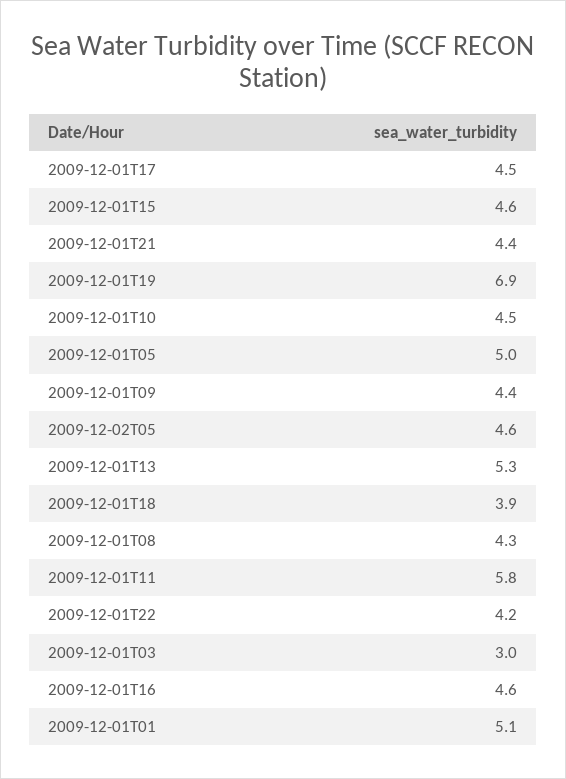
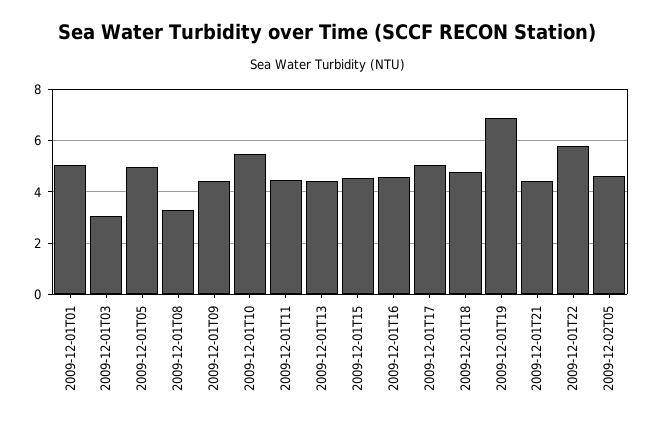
  {
-   "2009-12-01T17": 4.5,
+   "2009-12-01T17": 5,
    "2009-12-01T15": 4.6,
    "2009-12-01T21": 4.4,
    "2009-12-01T19": 6.9,
-   "2009-12-01T10": 4.5,
+   "2009-12-01T10": 5.5,
    "2009-12-01T05": 5,
    "2009-12-01T09": 4.4,
    "2009-12-02T05": 4.6,
-   "2009-12-01T13": 5.3,
+   "2009-12-01T13": 4.5,
-   "2009-12-01T18": 3.9,
+   "2009-12-01T18": 4.75,
-   "2009-12-01T08": 4.3,
+   "2009-12-01T08": 3.25,
-   "2009-12-01T11": 5.8,
+   "2009-12-01T11": 4.5,
-   "2009-12-01T22": 4.2,
+   "2009-12-01T22": 5.75,
    "2009-12-01T03": 3,
    "2009-12-01T16": 4.6,
    "2009-12-01T01": 5.1
  }

